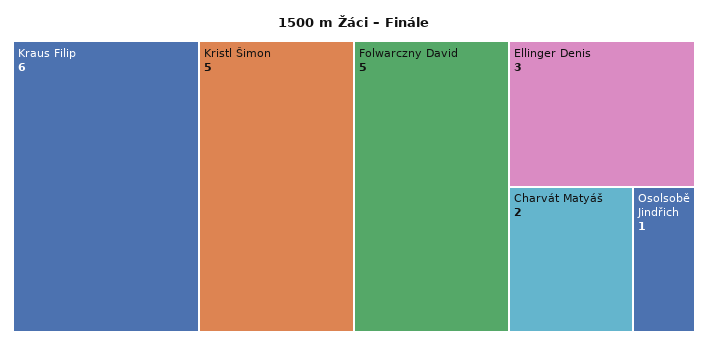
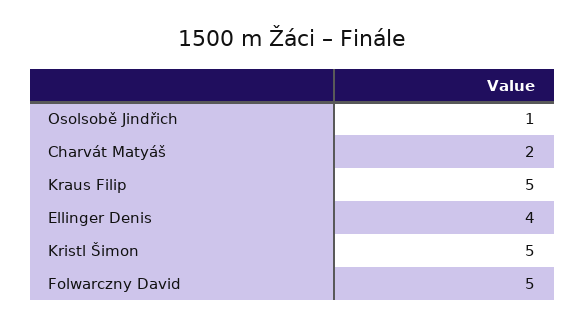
  {
-   "Kraus Filip": 6,
+   "Kraus Filip": 5,
    "Kristl Šimon": 5,
    "Folwarczny David": 5,
-   "Ellinger Denis": 3,
+   "Ellinger Denis": 4,
    "Charvát Matyáš": 2,
    "Osolsobě Jindřich": 1
  }

